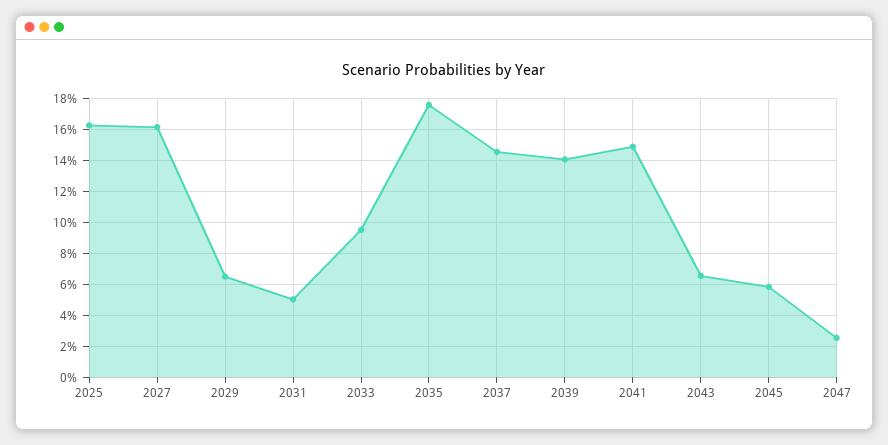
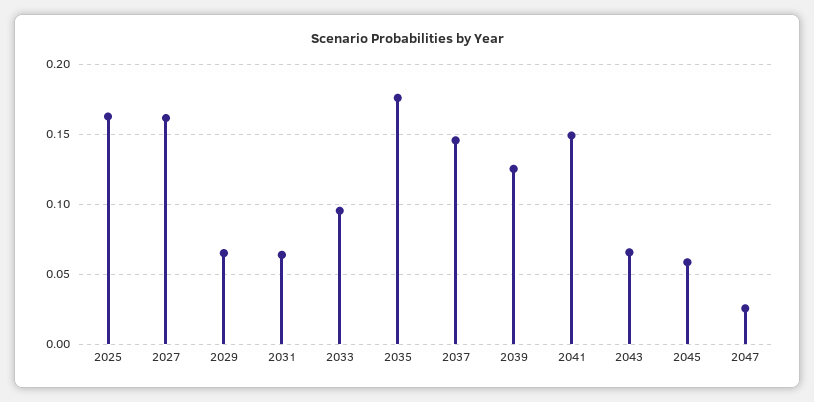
  {
    "2025": 0.165,
    "2027": 0.16,
    "2029": 0.065,
-   "2031": 0.05,
+   "2031": 0.065,
    "2033": 0.095,
    "2035": 0.175,
    "2037": 0.145,
-   "2039": 0.14,
+   "2039": 0.125,
    "2041": 0.15,
    "2043": 0.065,
    "2045": 0.06,
    "2047": 0.025
  }

